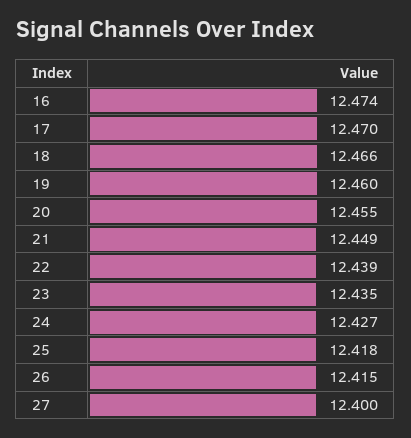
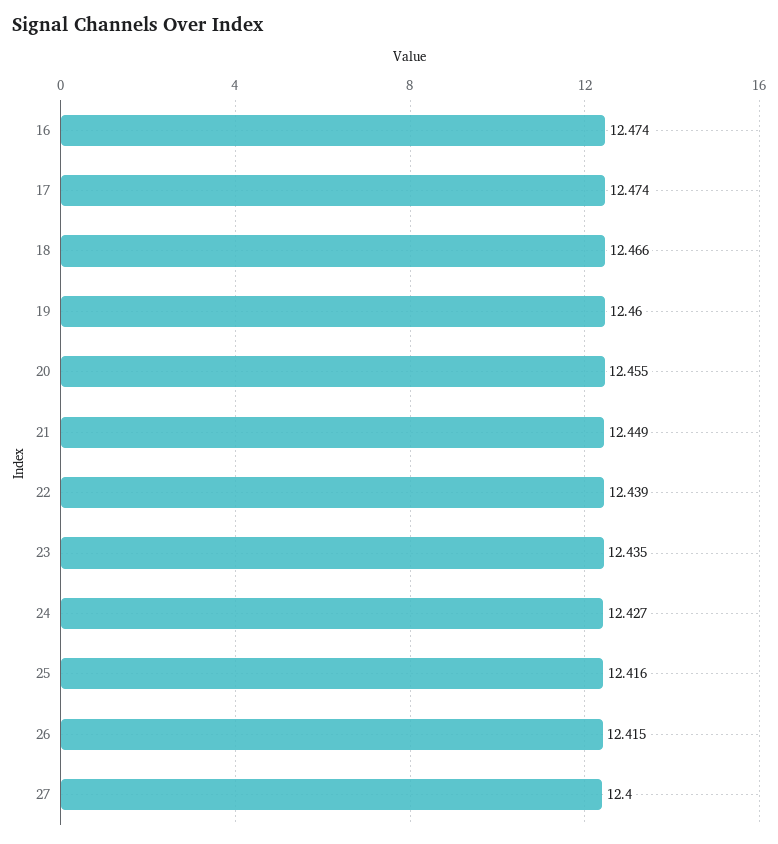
  {
    "16": 12.474,
-   "17": 12.47,
+   "17": 12.474,
    "18": 12.466,
    "19": 12.46,
    "20": 12.455,
    "21": 12.449,
    "22": 12.439,
    "23": 12.435,
    "24": 12.427,
-   "25": 12.418,
+   "25": 12.416,
    "26": 12.415,
    "27": 12.4
  }

